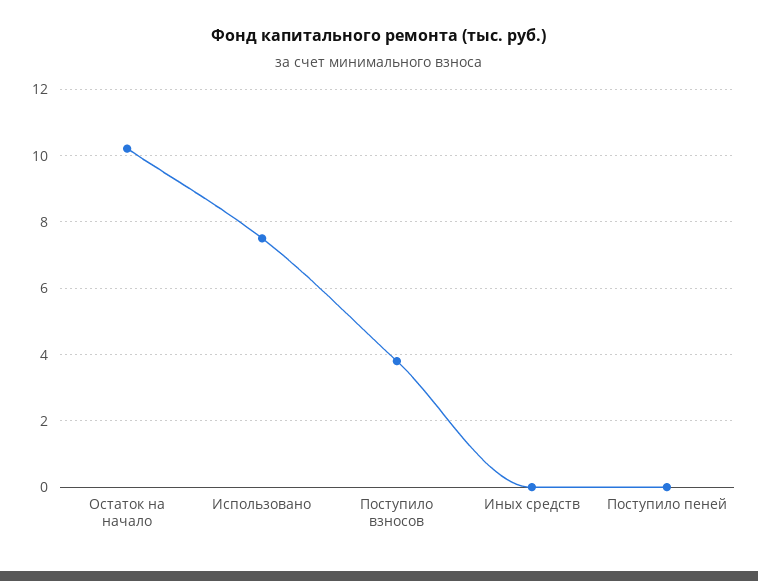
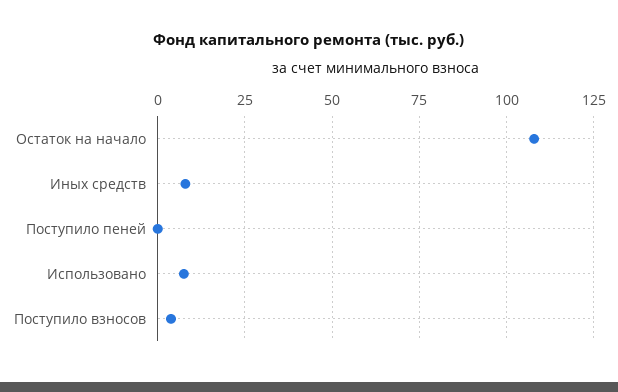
  {
-   "Остаток на начало": 10.2,
+   "Остаток на начало": 107.5,
    "Использовано": 7.6,
    "Поступило взносов": 3.8,
-   "Иных средств": 0,
+   "Иных средств": 7.5,
    "Поступило пеней": 0
  }

